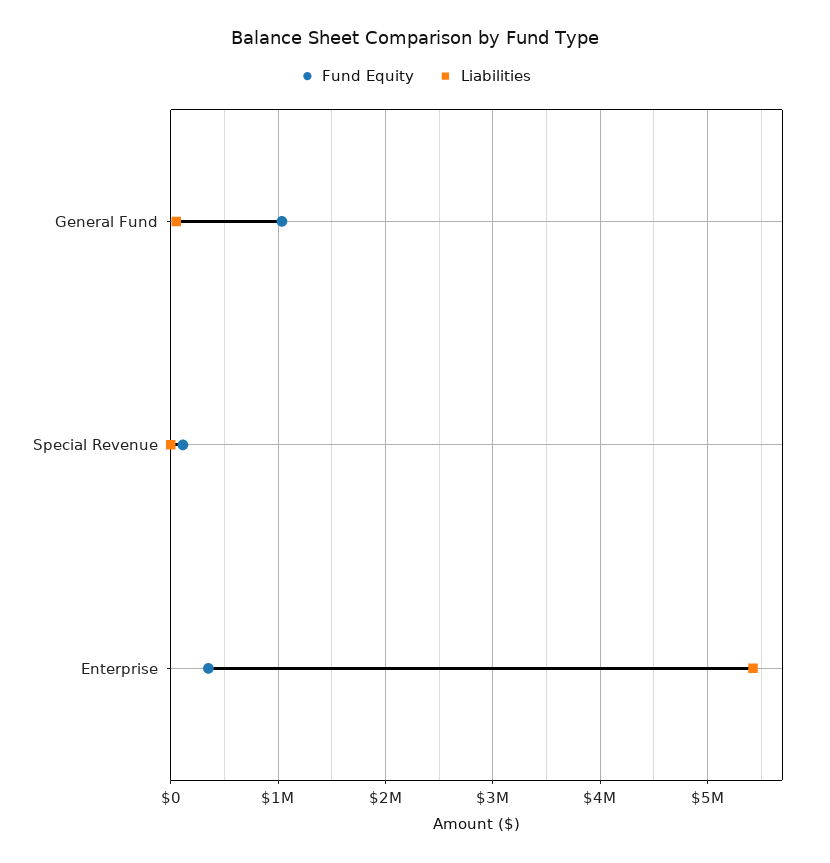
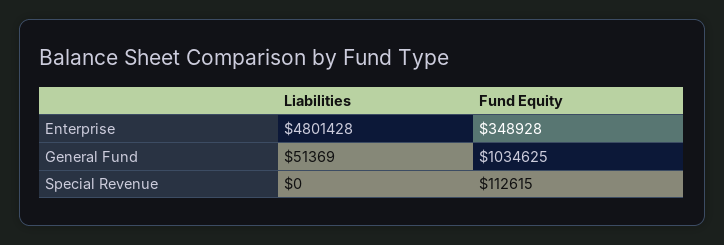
  {
    "Fund Equity": {
      "General Fund": 1034625,
      "Special Revenue": 112615,
      "Enterprise": 348928
    },
    "Liabilities": {
      "General Fund": 51369,
      "Special Revenue": 0,
-     "Enterprise": 5400000
+     "Enterprise": 4801428
    }
  }

